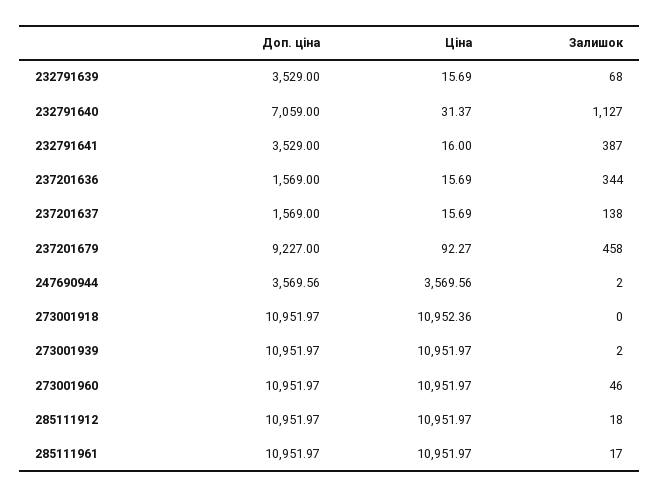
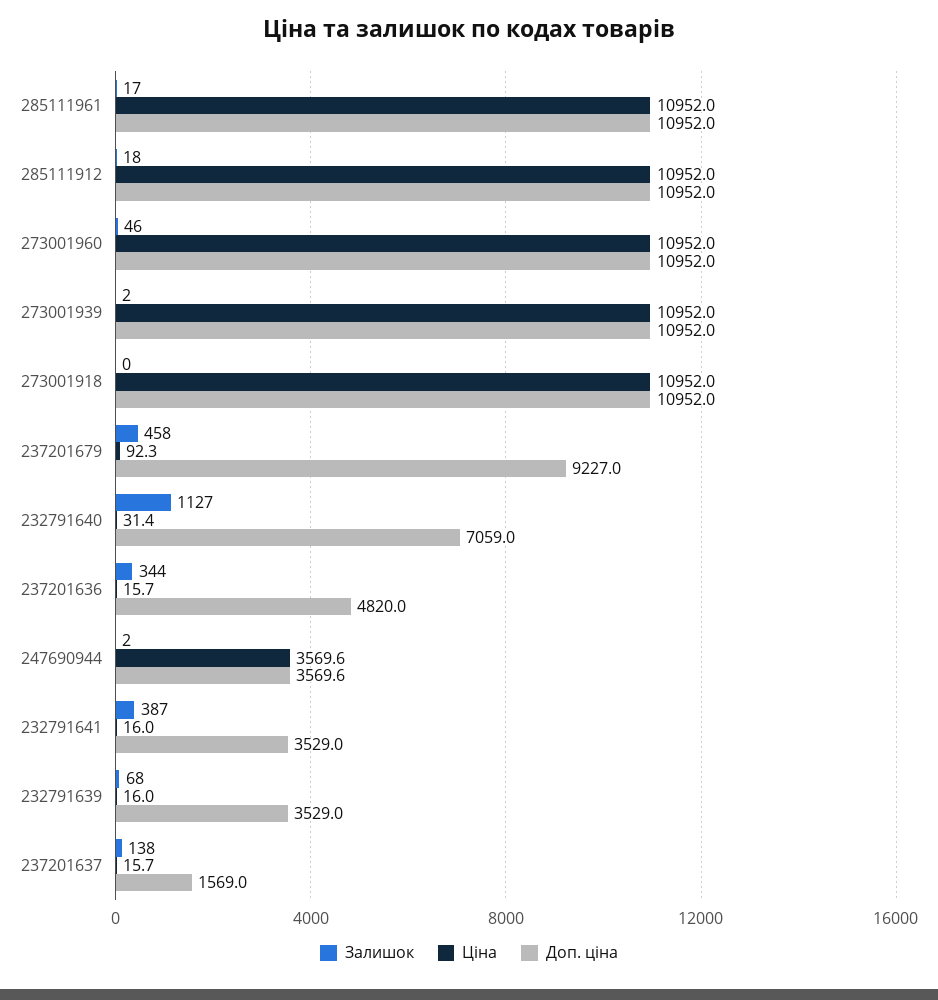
  {
    "Доп. ціна": {
      "232791639": 3529,
      "232791640": 7059,
      "232791641": 3529,
-     "237201636": 1569,
+     "237201636": 4820,
      "237201637": 1569,
      "237201679": 9227,
      "247690944": 3569.56,
      "273001918": 10951.97,
      "273001939": 10951.97,
      "273001960": 10951.97,
      "285111912": 10951.97,
      "285111961": 10951.97
    },
    "Ціна": {
-     "232791639": 15.69,
+     "232791639": 16,
      "232791640": 31.37,
      "232791641": 16,
      "237201636": 15.69,
      "237201637": 15.69,
      "237201679": 92.27,
      "247690944": 3569.56,
-     "273001918": 10952.36,
+     "273001918": 10952,
      "273001939": 10951.97,
      "273001960": 10951.97,
      "285111912": 10951.97,
      "285111961": 10951.97
    },
    "Залишок": {
      "232791639": 68,
      "232791640": 1127,
      "232791641": 387,
      "237201636": 344,
      "237201637": 138,
      "237201679": 458,
      "247690944": 2,
      "273001918": 0,
      "273001939": 2,
      "273001960": 46,
      "285111912": 18,
      "285111961": 17
    }
  }

